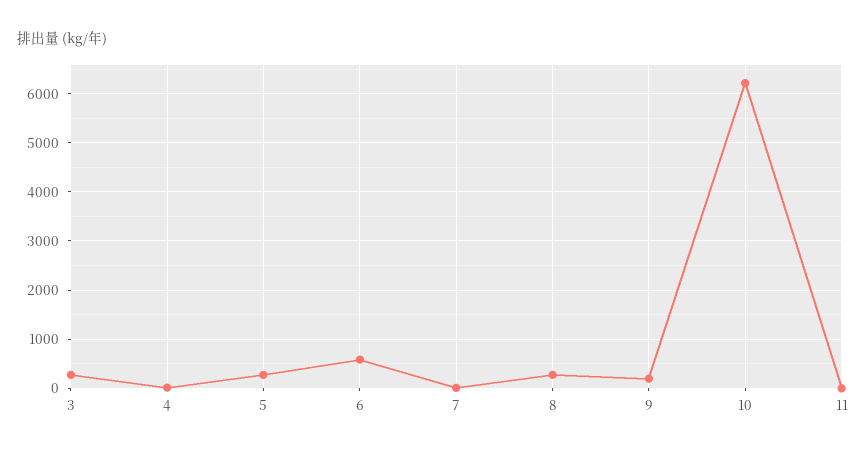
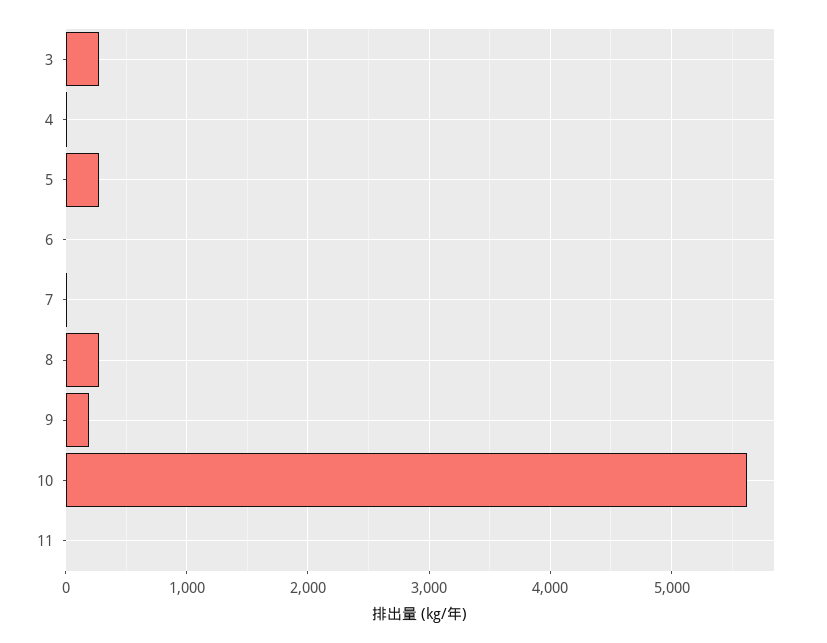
  {
    "3": 300,
    "4": 0,
    "5": 300,
-   "6": 600,
+   "6": 0,
    "7": 0,
    "8": 300,
    "9": 200,
-   "10": 6200,
+   "10": 5600,
    "11": 0
  }

